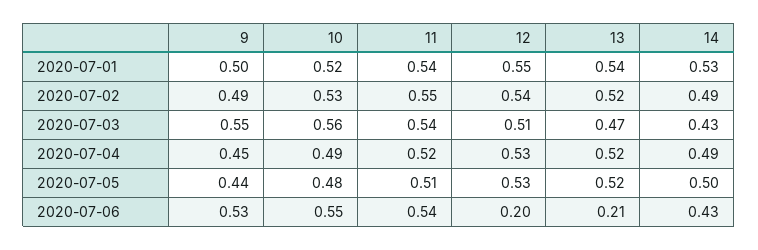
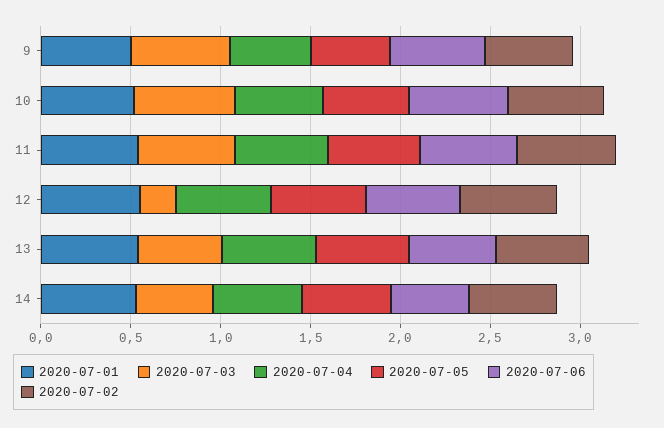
  {
    "2020-07-01": {
      "9": 0.5,
      "10": 0.52,
      "11": 0.54,
      "12": 0.55,
      "13": 0.54,
      "14": 0.53
    },
    "2020-07-02": {
      "9": 0.49,
      "10": 0.53,
      "11": 0.55,
      "12": 0.54,
      "13": 0.52,
      "14": 0.49
    },
    "2020-07-03": {
      "9": 0.55,
      "10": 0.56,
      "11": 0.54,
-     "12": 0.51,
+     "12": 0.2,
      "13": 0.47,
      "14": 0.43
    },
    "2020-07-04": {
      "9": 0.45,
      "10": 0.49,
      "11": 0.52,
      "12": 0.53,
      "13": 0.52,
      "14": 0.49
    },
    "2020-07-05": {
      "9": 0.44,
      "10": 0.48,
      "11": 0.51,
      "12": 0.53,
      "13": 0.52,
      "14": 0.5
    },
    "2020-07-06": {
      "9": 0.53,
      "10": 0.55,
      "11": 0.54,
-     "12": 0.2,
+     "12": 0.5,
-     "13": 0.21,
+     "13": 0.5,
      "14": 0.43
    }
  }

